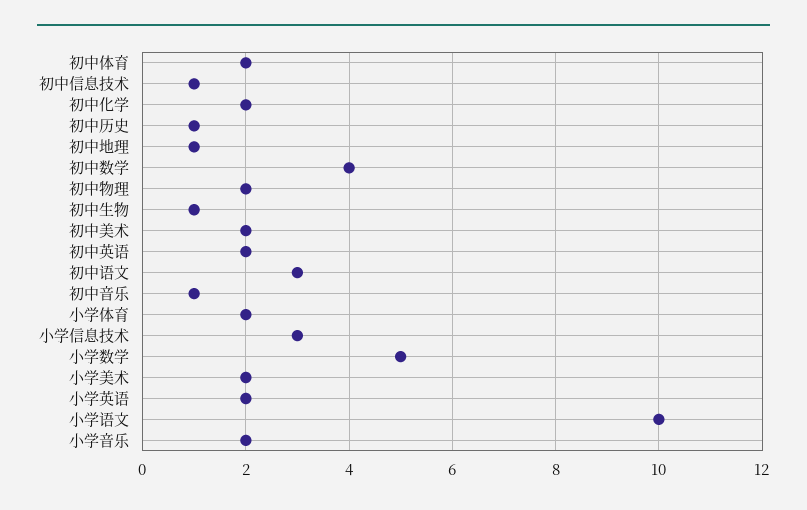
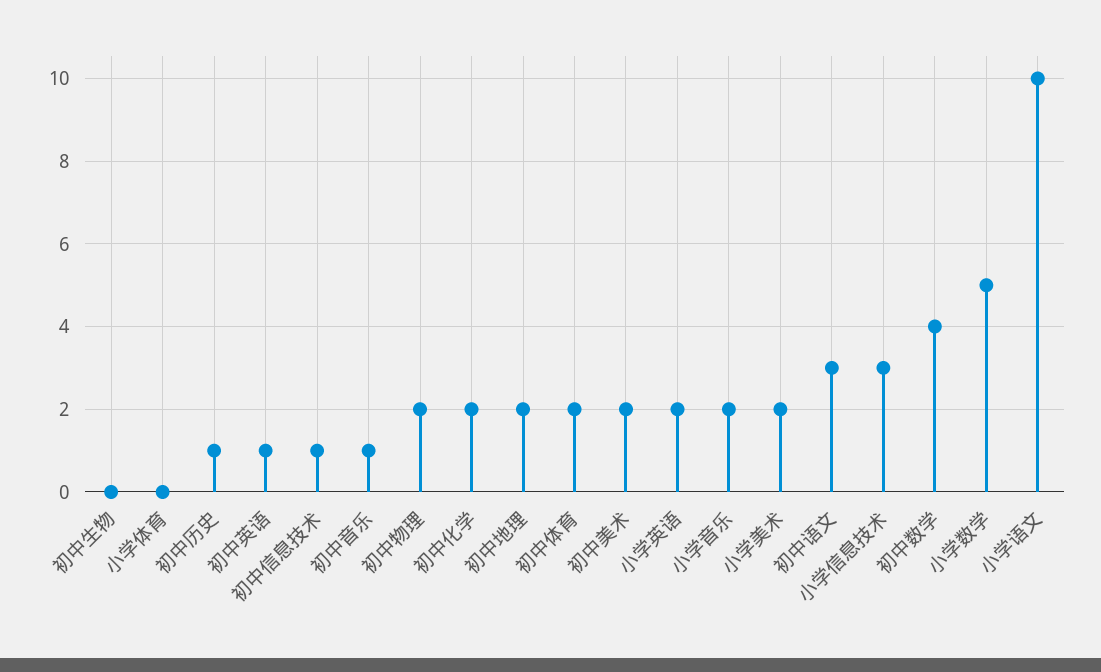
  {
    "初中体育": 2,
    "初中信息技术": 1,
    "初中化学": 2,
    "初中历史": 1,
-   "初中地理": 1,
+   "初中地理": 2,
    "初中数学": 4,
    "初中物理": 2,
-   "初中生物": 1,
+   "初中生物": 0,
    "初中美术": 2,
-   "初中英语": 2,
+   "初中英语": 1,
    "初中语文": 3,
    "初中音乐": 1,
-   "小学体育": 2,
+   "小学体育": 0,
    "小学信息技术": 3,
    "小学数学": 5,
    "小学美术": 2,
    "小学英语": 2,
    "小学语文": 10,
    "小学音乐": 2
  }

